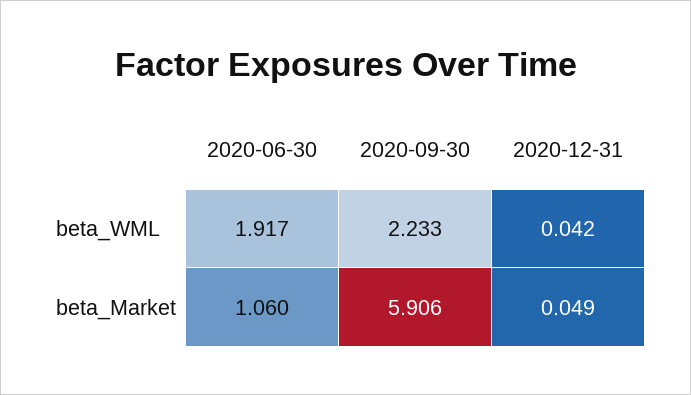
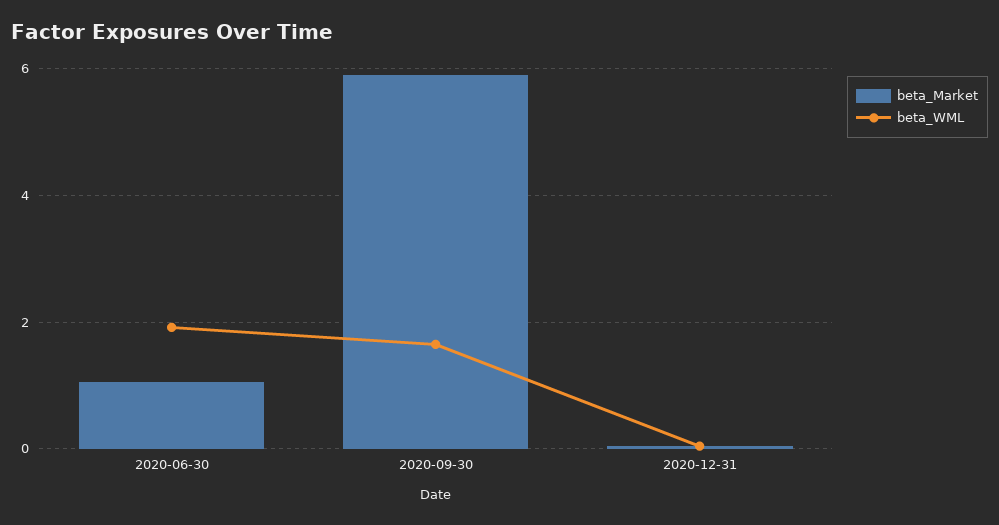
  {
    "beta_WML": {
      "2020-06-30": 1.917,
-     "2020-09-30": 2.233,
+     "2020-09-30": 1.6,
      "2020-12-31": 0.042
    },
    "beta_Market": {
      "2020-06-30": 1.06,
      "2020-09-30": 5.906,
      "2020-12-31": 0.049
    }
  }

